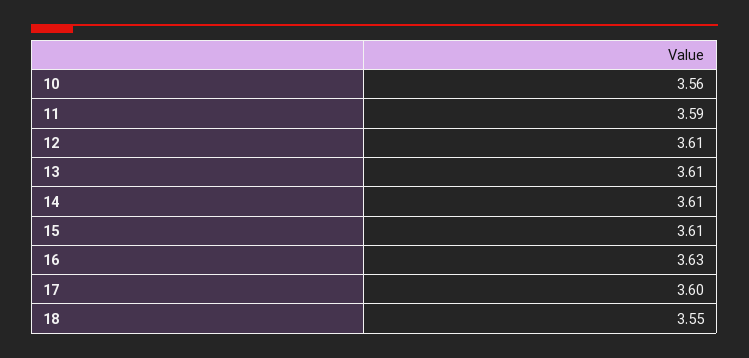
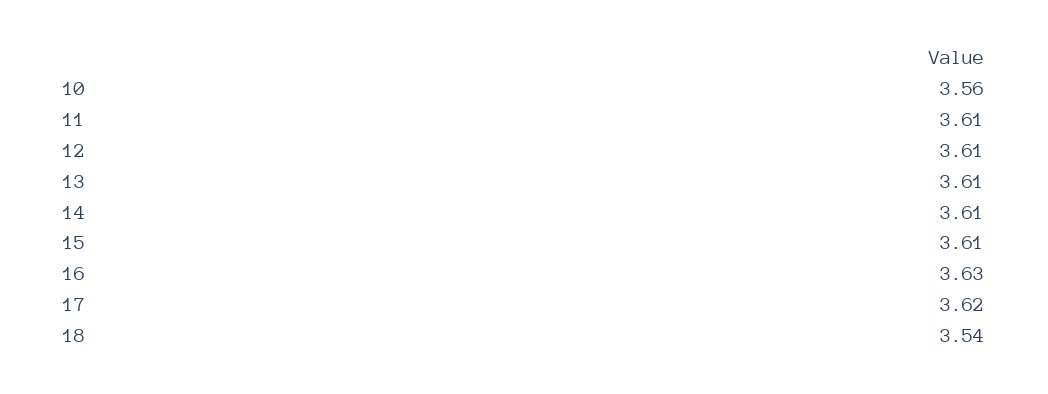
  {
    "10": 3.56,
-   "11": 3.59,
+   "11": 3.61,
    "12": 3.61,
    "13": 3.61,
    "14": 3.61,
    "15": 3.61,
    "16": 3.63,
-   "17": 3.6,
+   "17": 3.62,
-   "18": 3.55
+   "18": 3.54
  }

